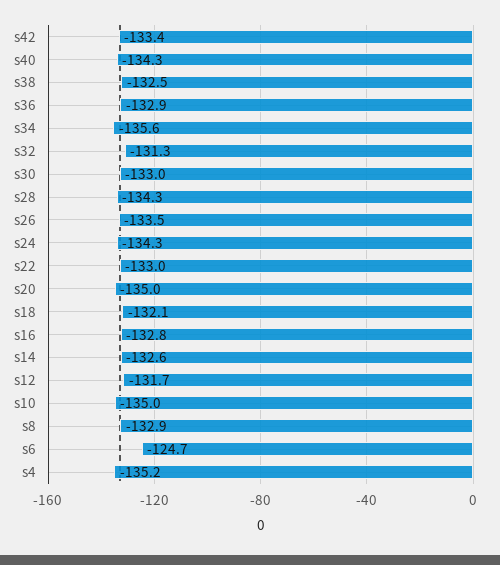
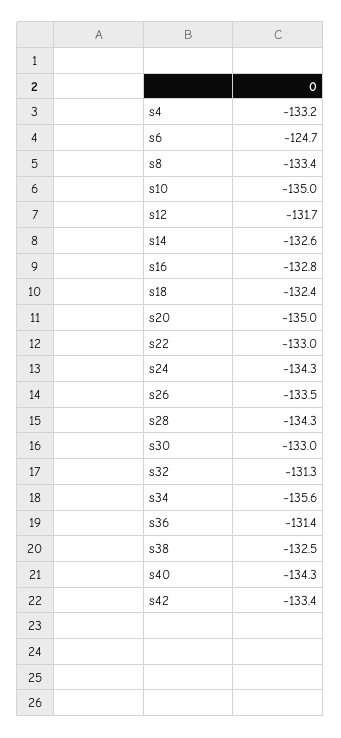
  {
    "s42": -133.4,
    "s40": -134.3,
    "s38": -132.5,
-   "s36": -132.9,
+   "s36": -131.4,
    "s34": -135.6,
    "s32": -131.3,
    "s30": -133,
    "s28": -134.3,
    "s26": -133.5,
    "s24": -134.3,
    "s22": -133,
    "s20": -135,
-   "s18": -132.1,
+   "s18": -132.4,
    "s16": -132.8,
    "s14": -132.6,
    "s12": -131.7,
    "s10": -135,
-   "s8": -132.9,
+   "s8": -133.4,
    "s6": -124.7,
-   "s4": -135.2
+   "s4": -133.2
  }

